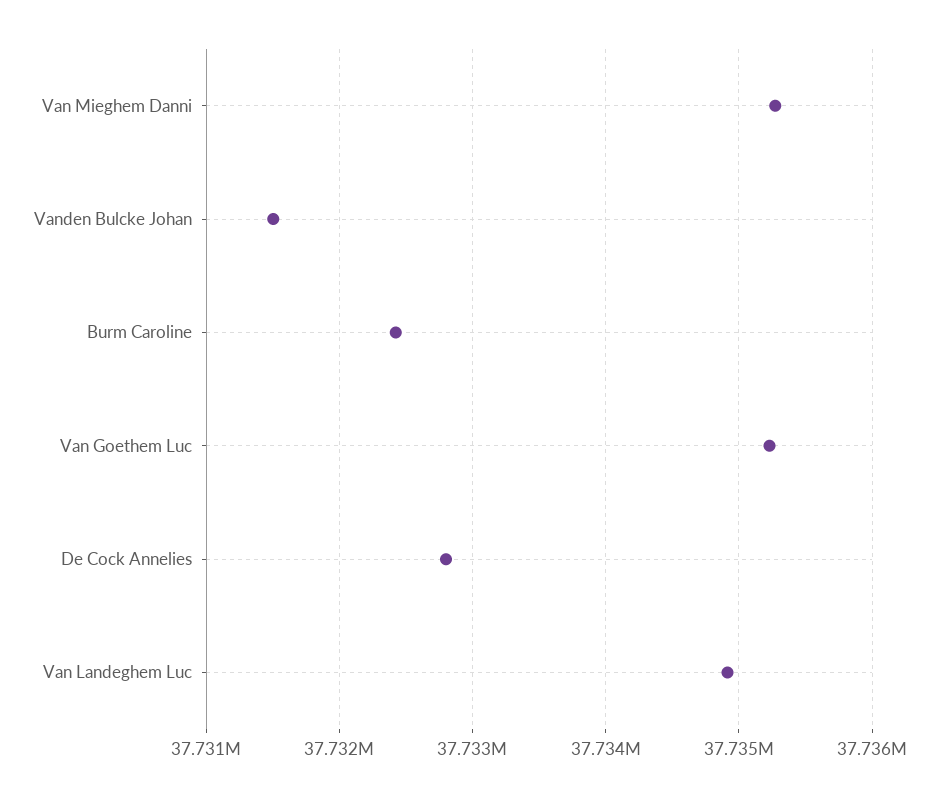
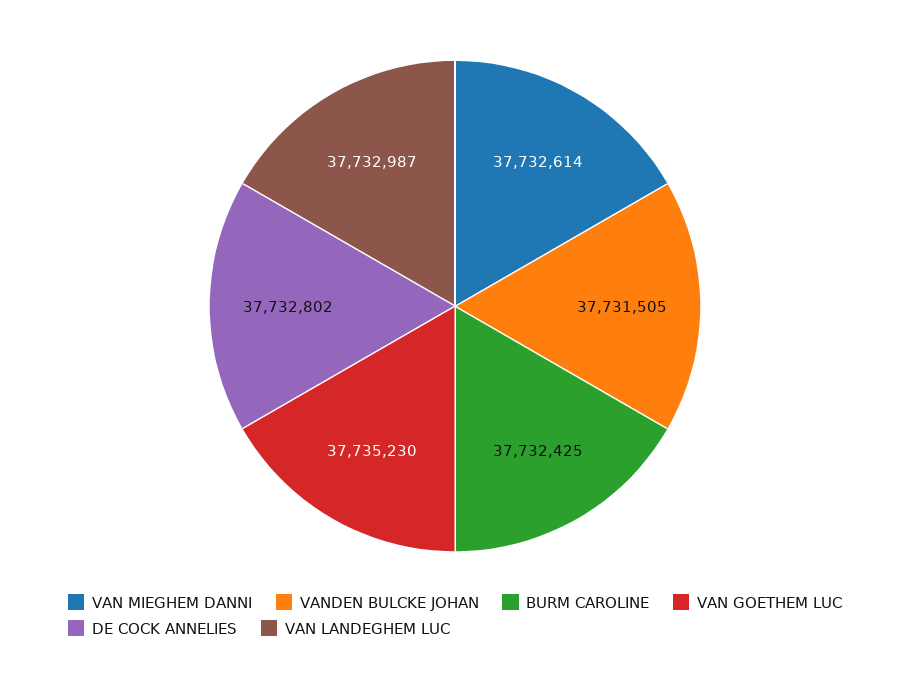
  {
-   "Van Mieghem Danni": 37735300,
+   "Van Mieghem Danni": 37732614,
    "Vanden Bulcke Johan": 37731505,
    "Burm Caroline": 37732425,
    "Van Goethem Luc": 37735230,
    "De Cock Annelies": 37732802,
-   "Van Landeghem Luc": 37734900
+   "Van Landeghem Luc": 37732987
  }

